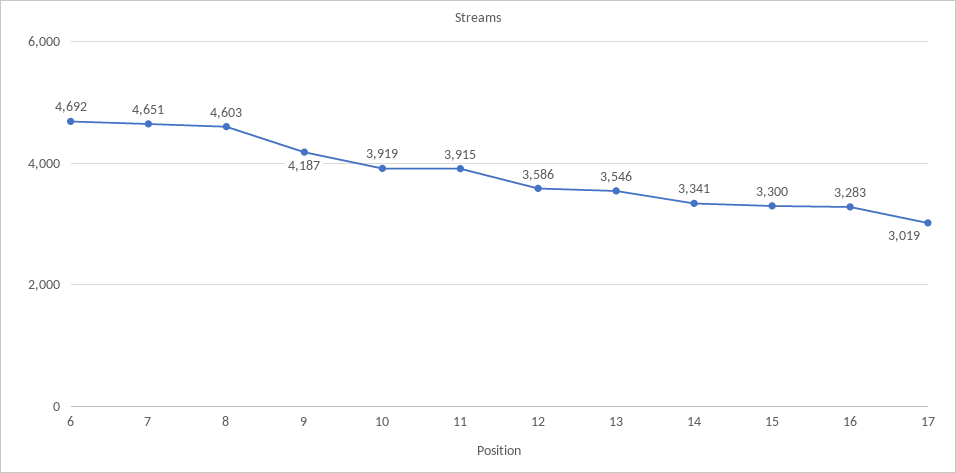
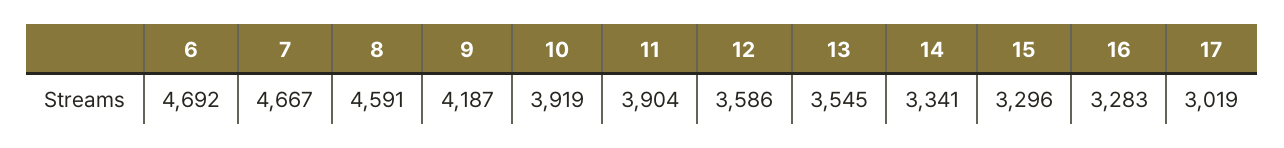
  {
    "6": 4692,
-   "7": 4651,
+   "7": 4667,
-   "8": 4603,
+   "8": 4591,
    "9": 4187,
    "10": 3919,
-   "11": 3915,
+   "11": 3904,
    "12": 3586,
-   "13": 3546,
+   "13": 3545,
    "14": 3341,
-   "15": 3300,
+   "15": 3296,
    "16": 3283,
    "17": 3019
  }

